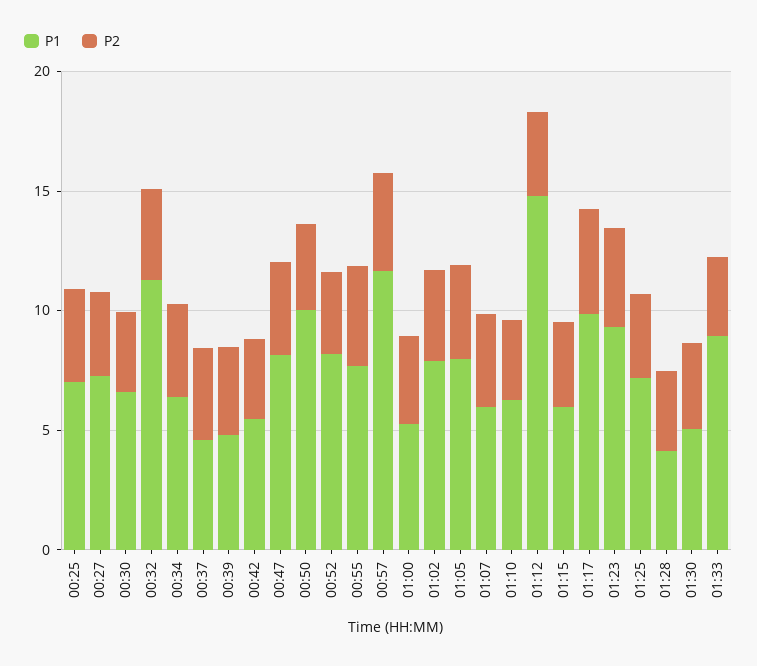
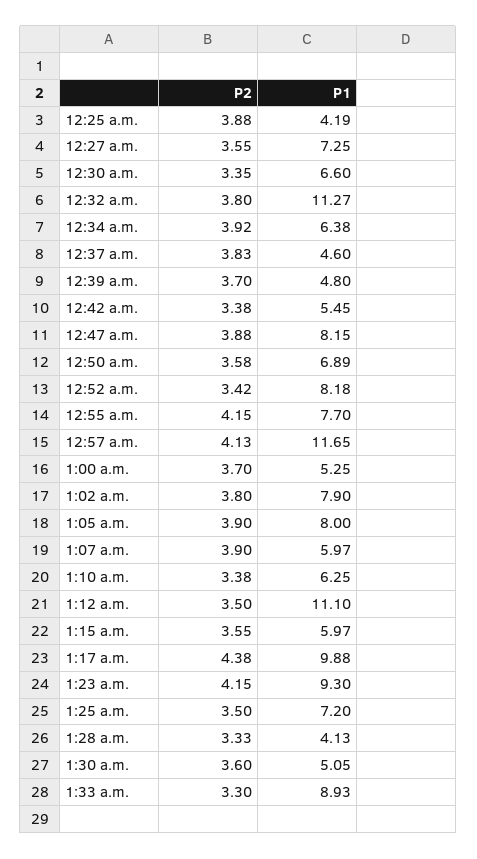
  {
    "P1": {
-     "00:25": 7,
+     "00:25": 4.19,
      "00:27": 7.25,
      "00:30": 6.6,
      "00:32": 11.27,
      "00:34": 6.38,
      "00:37": 4.6,
      "00:39": 4.8,
      "00:42": 5.45,
      "00:47": 8.15,
-     "00:50": 10,
+     "00:50": 6.89,
      "00:52": 8.18,
      "00:55": 7.7,
      "00:57": 11.65,
      "01:00": 5.25,
      "01:02": 7.9,
      "01:05": 8,
      "01:07": 5.97,
      "01:10": 6.25,
-     "01:12": 15,
+     "01:12": 11.1,
      "01:15": 5.97,
      "01:17": 9.88,
      "01:23": 9.3,
      "01:25": 7.2,
      "01:28": 4.13,
      "01:30": 5.05,
      "01:33": 8.93
    },
    "P2": {
      "00:25": 3.88,
      "00:27": 3.55,
      "00:30": 3.35,
      "00:32": 3.8,
      "00:34": 3.92,
      "00:37": 3.83,
      "00:39": 3.7,
      "00:42": 3.38,
      "00:47": 3.88,
      "00:50": 3.58,
      "00:52": 3.42,
      "00:55": 4.15,
      "00:57": 4.13,
      "01:00": 3.7,
      "01:02": 3.8,
      "01:05": 3.9,
      "01:07": 3.9,
      "01:10": 3.38,
      "01:12": 3.5,
      "01:15": 3.55,
      "01:17": 4.38,
      "01:23": 4.15,
      "01:25": 3.5,
      "01:28": 3.33,
      "01:30": 3.6,
      "01:33": 3.3
    }
  }

